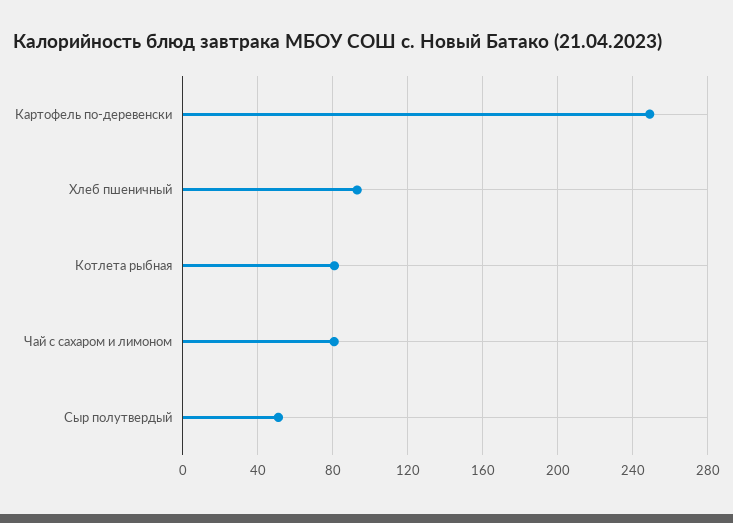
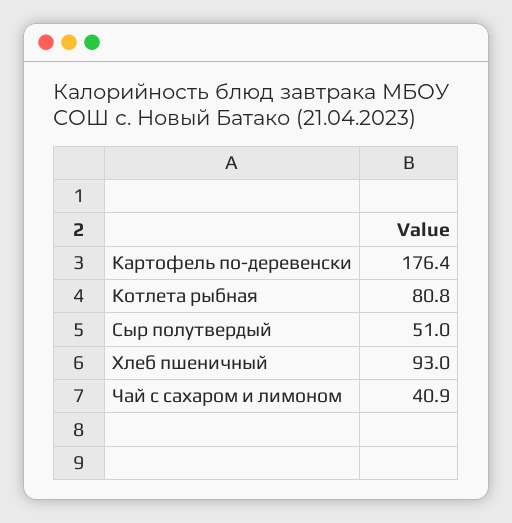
  {
-   "Картофель по-деревенски": 250,
+   "Картофель по-деревенски": 176.4,
    "Хлеб пшеничный": 93,
    "Котлета рыбная": 80.8,
-   "Чай с сахаром и лимоном": 80,
+   "Чай с сахаром и лимоном": 40.9,
    "Сыр полутвердый": 51
  }

